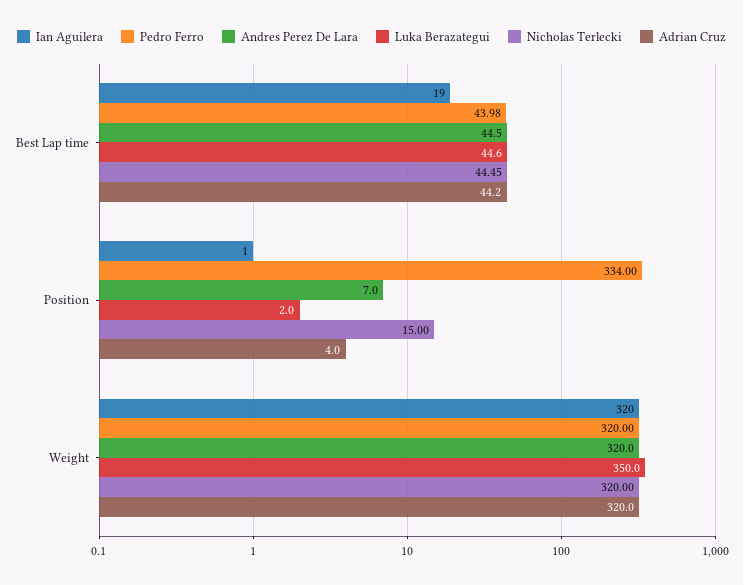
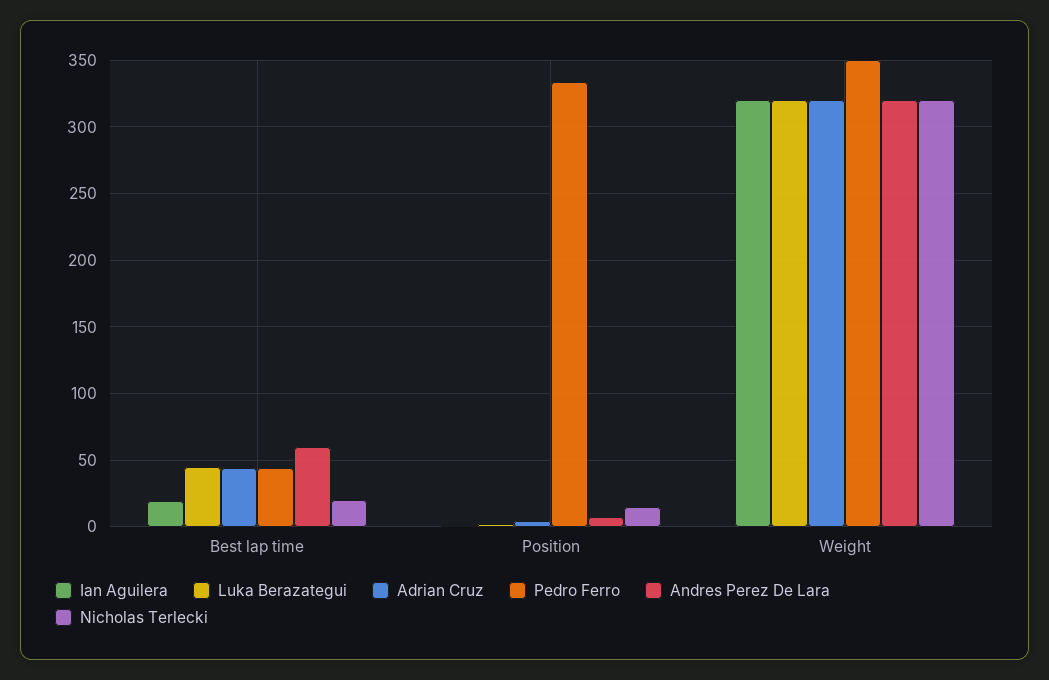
  {
    "Ian Aguilera": {
      "Best Lap time": 19,
      "Position": 1,
      "Weight": 320
    },
    "Pedro Ferro": {
      "Best Lap time": 43.98,
      "Position": 334,
-     "Weight": 320
+     "Weight": 350
    },
    "Andres Perez De Lara": {
-     "Best Lap time": 44.5,
+     "Best Lap time": 60,
      "Position": 7,
      "Weight": 320
    },
    "Luka Berazategui": {
      "Best Lap time": 44.6,
      "Position": 2,
-     "Weight": 350
+     "Weight": 320
    },
    "Nicholas Terlecki": {
-     "Best Lap time": 44.45,
+     "Best Lap time": 20,
      "Position": 15,
      "Weight": 320
    },
    "Adrian Cruz": {
      "Best Lap time": 44.2,
      "Position": 4,
      "Weight": 320
    }
  }

